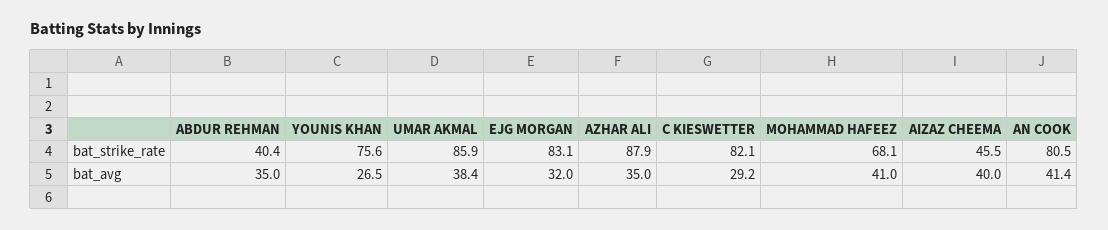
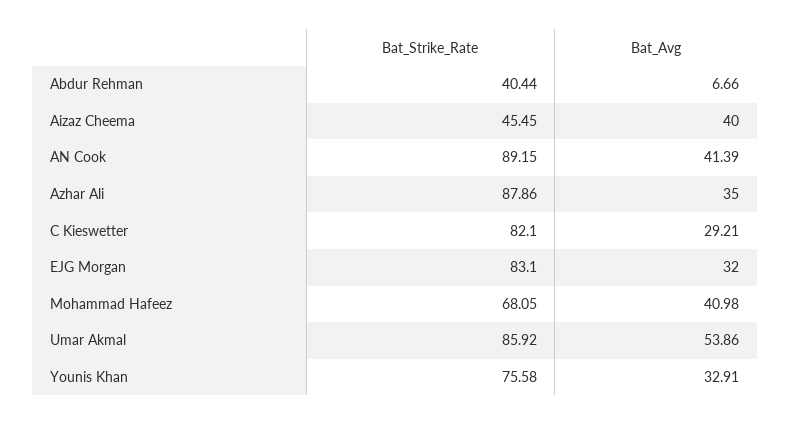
  {
    "ABDUR REHMAN": {
      "bat_strike_rate": 40.44,
-     "bat_avg": 35
+     "bat_avg": 6.66
    },
    "YOUNIS KHAN": {
      "bat_strike_rate": 75.58,
-     "bat_avg": 26.5
+     "bat_avg": 32.91
    },
    "UMAR AKMAL": {
      "bat_strike_rate": 85.92,
-     "bat_avg": 38.4
+     "bat_avg": 53.86
    },
    "EJG MORGAN": {
      "bat_strike_rate": 83.1,
      "bat_avg": 32
    },
    "AZHAR ALI": {
      "bat_strike_rate": 87.86,
      "bat_avg": 35
    },
    "C KIESWETTER": {
      "bat_strike_rate": 82.1,
      "bat_avg": 29.21
    },
    "MOHAMMAD HAFEEZ": {
      "bat_strike_rate": 68.05,
      "bat_avg": 40.98
    },
    "AIZAZ CHEEMA": {
      "bat_strike_rate": 45.45,
      "bat_avg": 40
    },
    "AN COOK": {
-     "bat_strike_rate": 80.5,
+     "bat_strike_rate": 89.15,
      "bat_avg": 41.39
    }
  }

